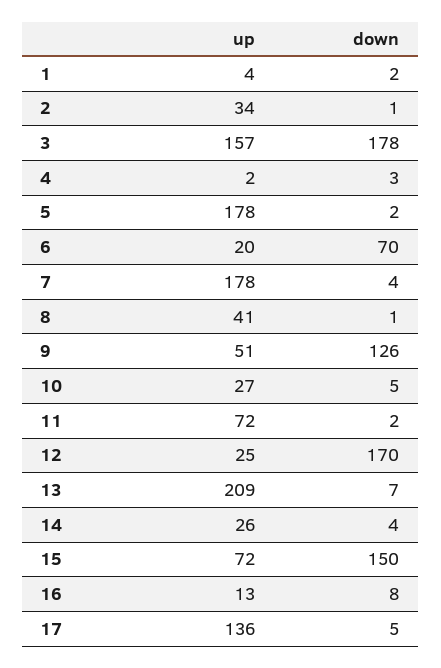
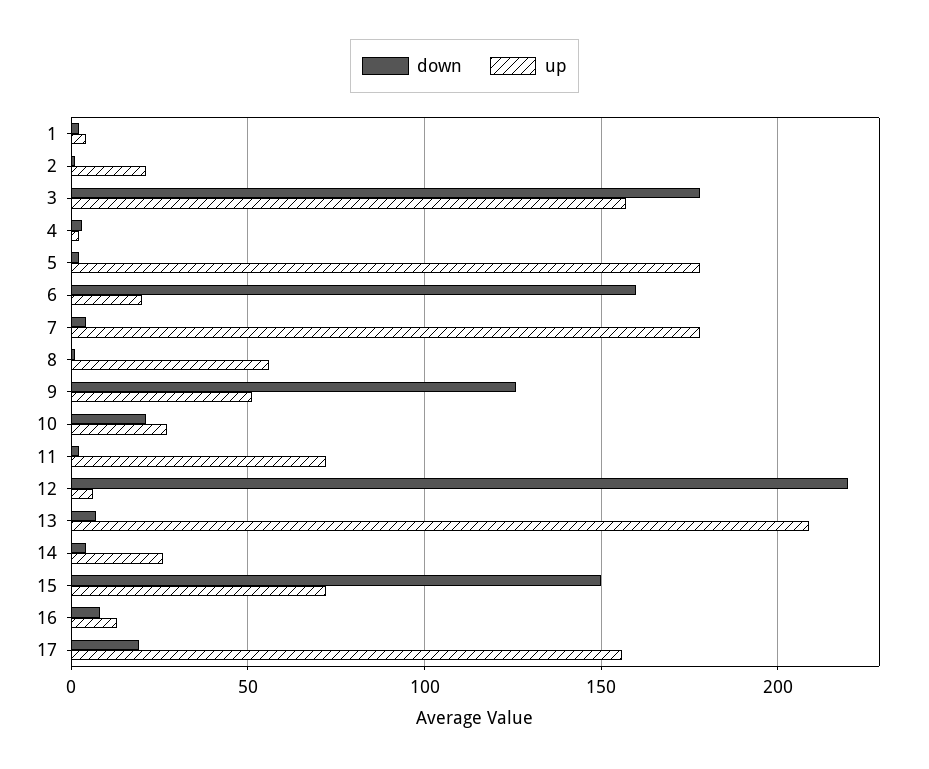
  {
    "up": {
      "1": 4,
-     "2": 34,
+     "2": 20,
      "3": 157,
      "4": 2,
      "5": 178,
      "6": 20,
      "7": 178,
-     "8": 41,
+     "8": 55,
      "9": 51,
      "10": 27,
      "11": 72,
-     "12": 25,
+     "12": 5,
      "13": 209,
      "14": 26,
      "15": 72,
      "16": 13,
-     "17": 136
+     "17": 155
    },
    "down": {
      "1": 2,
      "2": 1,
      "3": 178,
      "4": 3,
      "5": 2,
-     "6": 70,
+     "6": 160,
      "7": 4,
      "8": 1,
      "9": 126,
-     "10": 5,
+     "10": 20,
      "11": 2,
-     "12": 170,
+     "12": 220,
      "13": 7,
      "14": 4,
      "15": 150,
      "16": 8,
-     "17": 5
+     "17": 20
    }
  }

